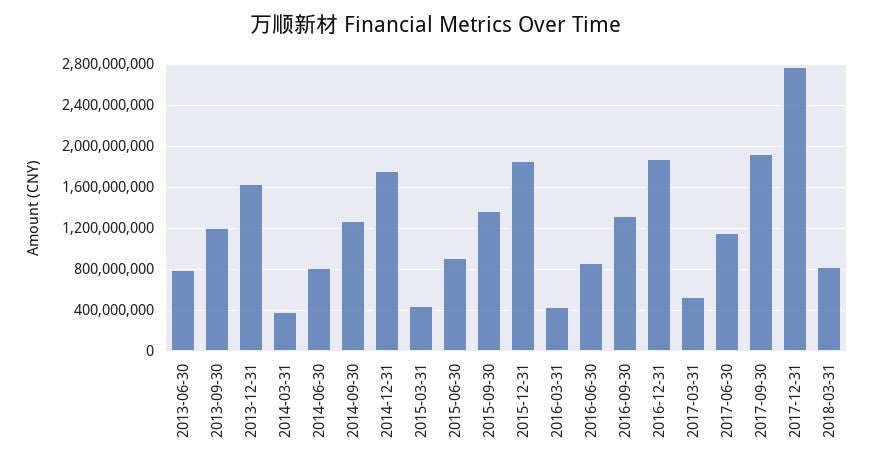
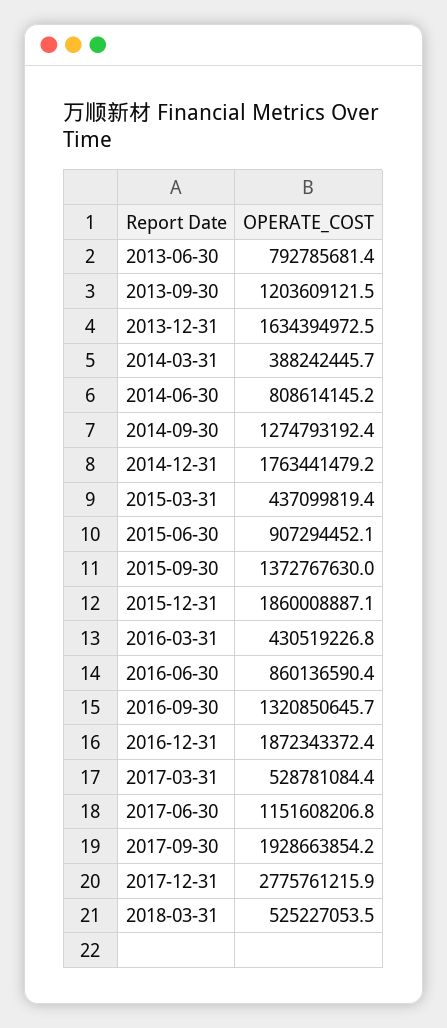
  {
    "2013-06-30": 792785681.4,
    "2013-09-30": 1203609121.5,
    "2013-12-31": 1634394972.5,
    "2014-03-31": 388242445.7,
    "2014-06-30": 808614145.2,
    "2014-09-30": 1274793192.4,
    "2014-12-31": 1763441479.2,
    "2015-03-31": 437099819.4,
    "2015-06-30": 907294452.1,
    "2015-09-30": 1372767630,
    "2015-12-31": 1860008887.1,
    "2016-03-31": 430519226.8,
    "2016-06-30": 860136590.4,
    "2016-09-30": 1320850645.7,
    "2016-12-31": 1872343372.4,
    "2017-03-31": 528781084.4,
    "2017-06-30": 1151608206.8,
    "2017-09-30": 1928663854.2,
    "2017-12-31": 2775761215.9,
-   "2018-03-31": 800000000
+   "2018-03-31": 525227053.5
  }

